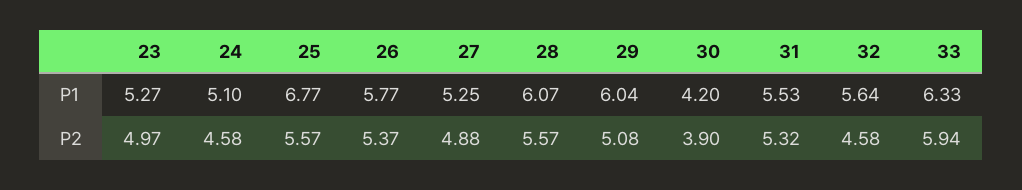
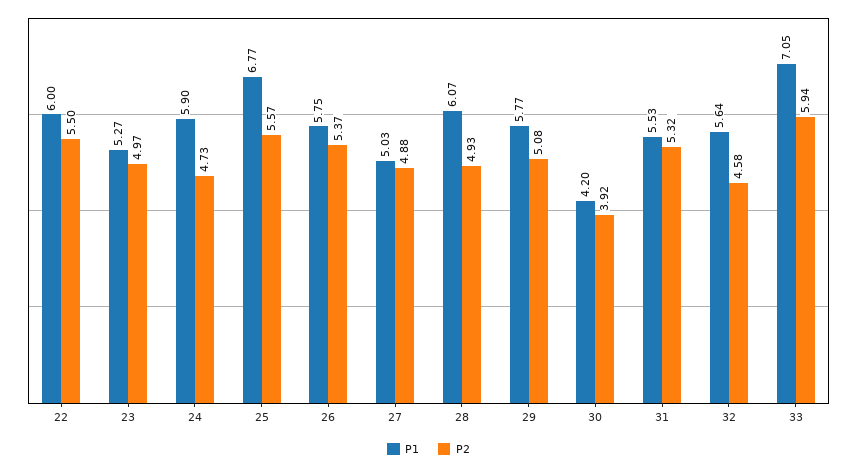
  {
    "P1": {
      "23": 5.27,
-     "24": 5.1,
+     "24": 5.9,
      "25": 6.77,
-     "26": 5.77,
+     "26": 5.75,
-     "27": 5.25,
+     "27": 5.03,
      "28": 6.07,
-     "29": 6.04,
+     "29": 5.77,
      "30": 4.2,
      "31": 5.53,
      "32": 5.64,
-     "33": 6.33
+     "33": 7.05,
+     "22": 6
    },
    "P2": {
      "23": 4.97,
-     "24": 4.58,
+     "24": 4.73,
      "25": 5.57,
      "26": 5.37,
      "27": 4.88,
-     "28": 5.57,
+     "28": 4.93,
      "29": 5.08,
-     "30": 3.9,
+     "30": 3.92,
      "31": 5.32,
      "32": 4.58,
-     "33": 5.94
+     "33": 5.94,
+     "22": 5.5
    }
  }

